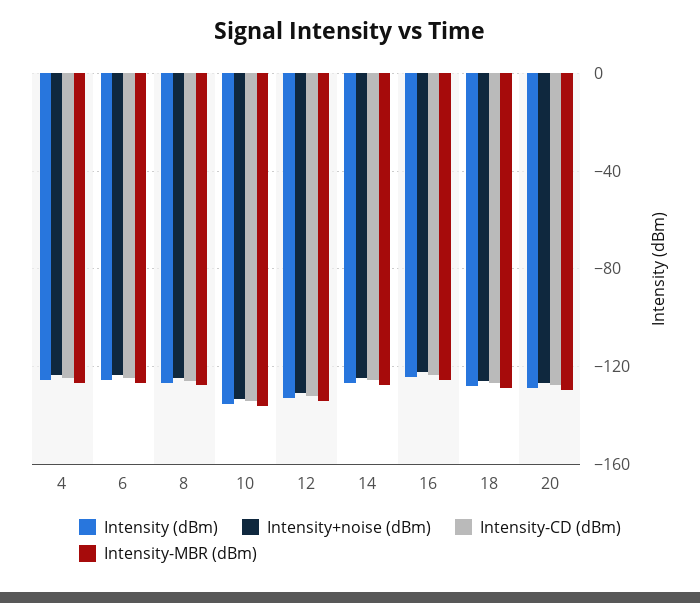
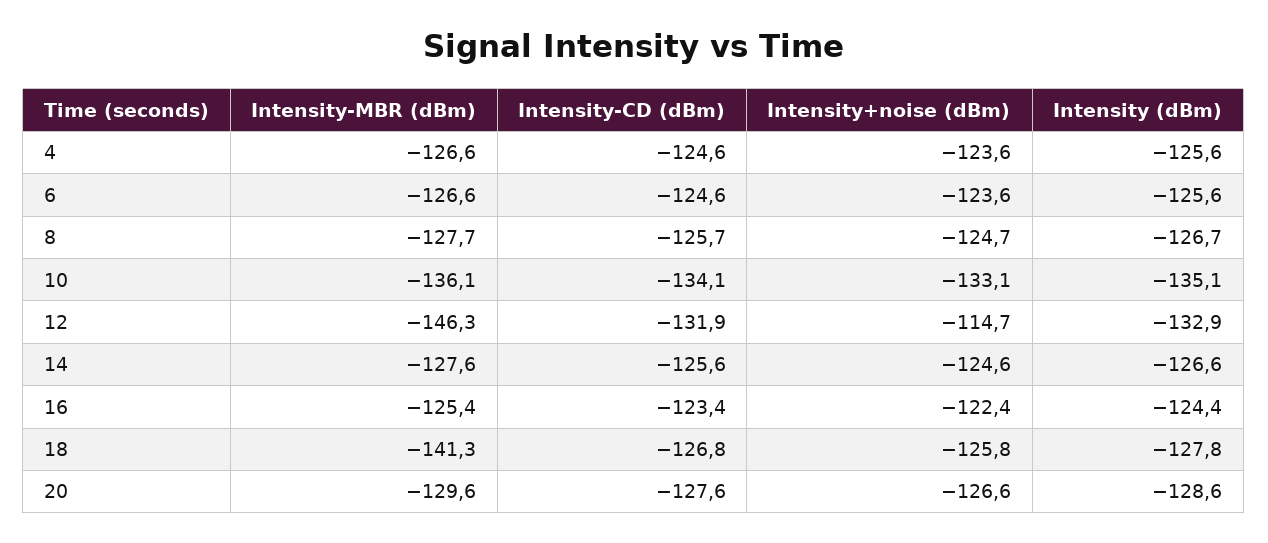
  {
    "Intensity (dBm)": {
      "4": -125.6,
      "6": -125.6,
      "8": -126.7,
      "10": -135.1,
      "12": -132.9,
      "14": -126.6,
      "16": -124.4,
      "18": -127.8,
      "20": -128.6
    },
    "Intensity+noise (dBm)": {
      "4": -123.6,
      "6": -123.6,
      "8": -124.7,
      "10": -133.1,
-     "12": -130,
+     "12": -114.7,
      "14": -124.6,
      "16": -122.4,
      "18": -125.8,
      "20": -126.6
    },
    "Intensity-CD (dBm)": {
      "4": -124.6,
      "6": -124.6,
      "8": -125.7,
      "10": -134.1,
      "12": -131.9,
      "14": -125.6,
      "16": -123.4,
      "18": -126.8,
      "20": -127.6
    },
    "Intensity-MBR (dBm)": {
      "4": -126.6,
      "6": -126.6,
      "8": -127.7,
      "10": -136.1,
-     "12": -135,
+     "12": -146.3,
      "14": -127.6,
      "16": -125.4,
-     "18": -130,
+     "18": -141.3,
      "20": -129.6
    }
  }

